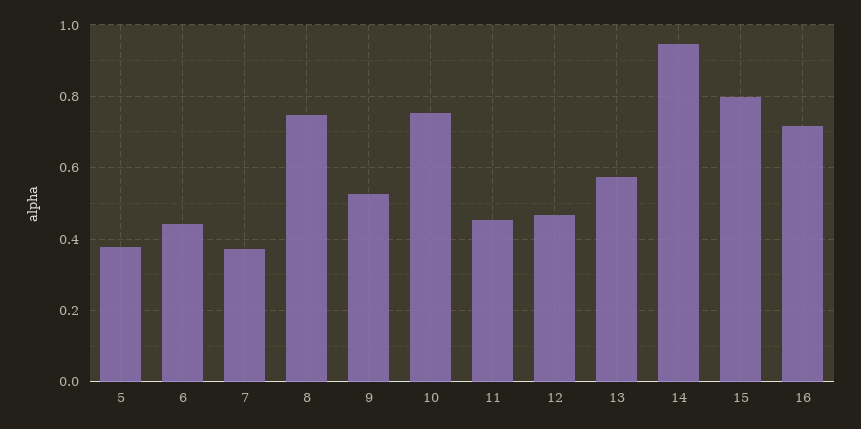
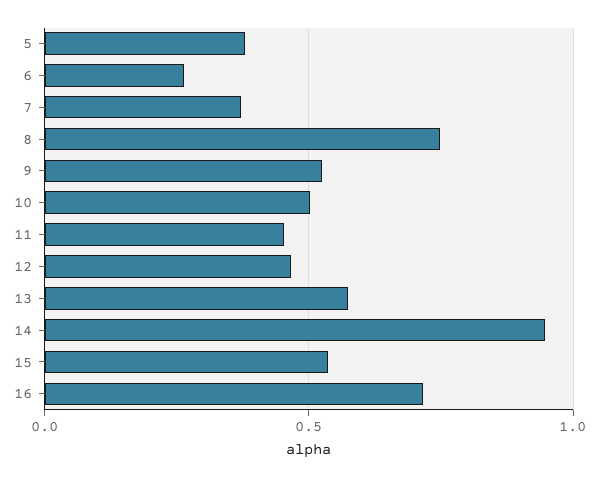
  {
    "5": 0.38,
-   "6": 0.44,
+   "6": 0.25,
    "7": 0.38,
    "8": 0.74,
    "9": 0.52,
-   "10": 0.76,
+   "10": 0.5,
    "11": 0.46,
    "12": 0.46,
    "13": 0.58,
    "14": 0.94,
-   "15": 0.8,
+   "15": 0.55,
    "16": 0.72
  }

